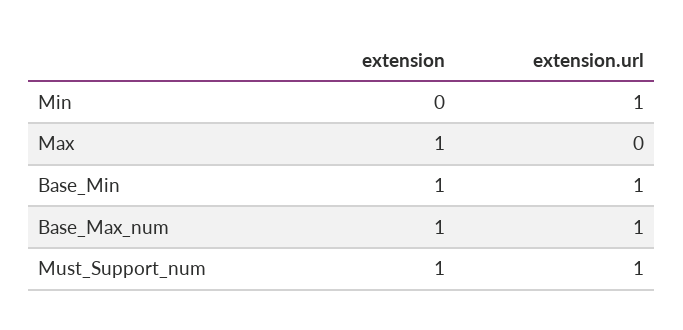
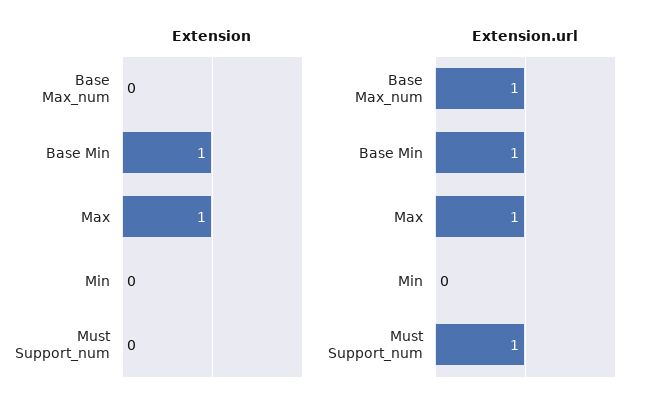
  {
    "extension": {
      "Min": 0,
      "Max": 1,
      "Base_Min": 1,
-     "Base_Max_num": 1,
+     "Base_Max_num": 0,
-     "Must_Support_num": 1
+     "Must_Support_num": 0
    },
    "extension.url": {
-     "Min": 1,
+     "Min": 0,
-     "Max": 0,
+     "Max": 1,
      "Base_Min": 1,
      "Base_Max_num": 1,
      "Must_Support_num": 1
    }
  }

